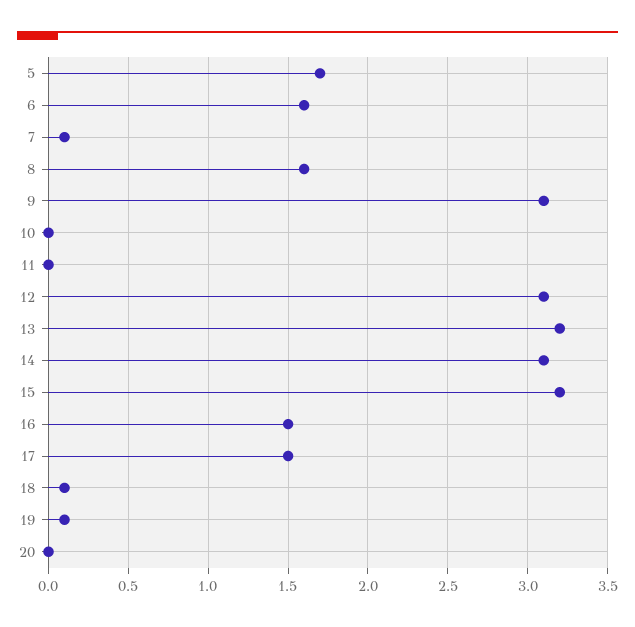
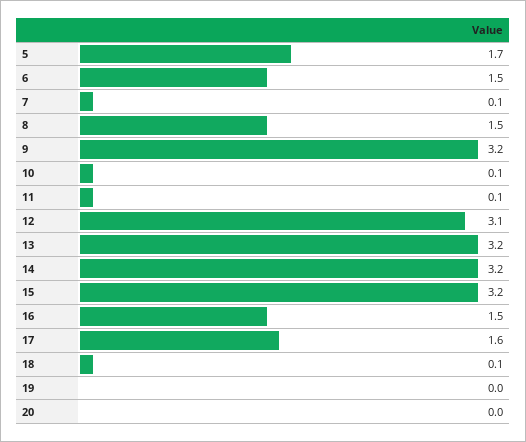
  {
    "5": 1.7,
-   "6": 1.6,
+   "6": 1.5,
    "7": 0.1,
-   "8": 1.6,
+   "8": 1.5,
-   "9": 3.1,
+   "9": 3.2,
-   "10": 0,
+   "10": 0.1,
-   "11": 0,
+   "11": 0.1,
    "12": 3.1,
    "13": 3.2,
-   "14": 3.1,
+   "14": 3.2,
    "15": 3.2,
    "16": 1.5,
-   "17": 1.5,
+   "17": 1.6,
    "18": 0.1,
-   "19": 0.1,
+   "19": 0,
    "20": 0
  }

